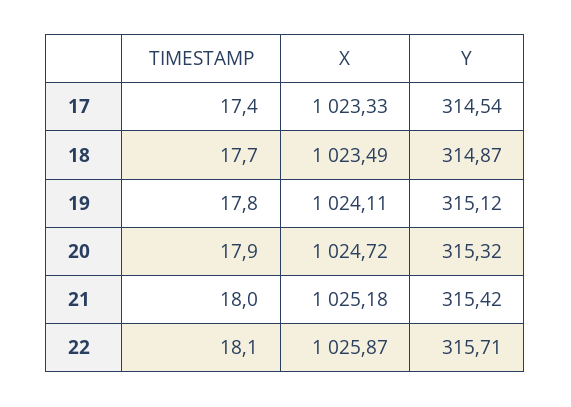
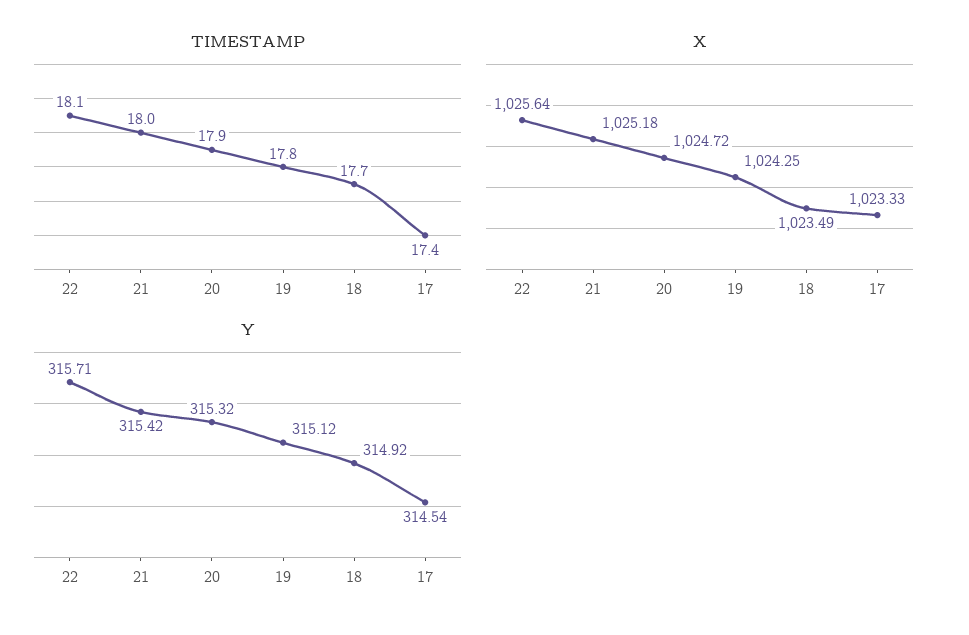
  {
    "TIMESTAMP": {
      "17": 17.4,
      "18": 17.7,
      "19": 17.8,
      "20": 17.9,
      "21": 18,
      "22": 18.1
    },
    "X": {
      "17": 1023.33,
      "18": 1023.49,
-     "19": 1024.11,
+     "19": 1024.25,
      "20": 1024.72,
      "21": 1025.18,
-     "22": 1025.87
+     "22": 1025.64
    },
    "Y": {
      "17": 314.54,
-     "18": 314.87,
+     "18": 314.92,
      "19": 315.12,
      "20": 315.32,
      "21": 315.42,
      "22": 315.71
    }
  }

